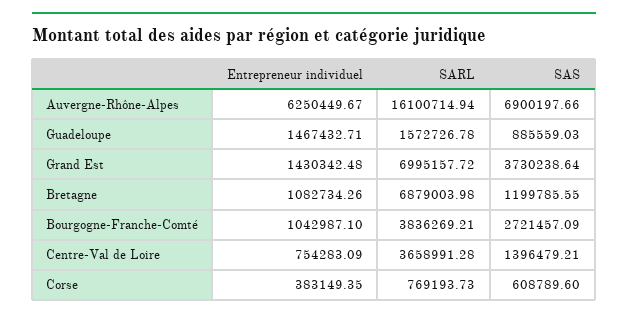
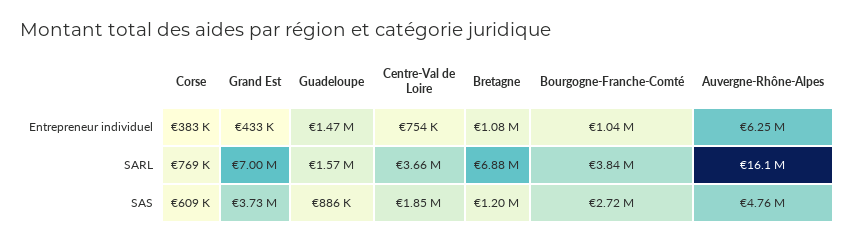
  {
    "Entrepreneur individuel": {
      "Auvergne-Rhône-Alpes": 6250449.67,
      "Guadeloupe": 1467432.71,
-     "Grand Est": 1430342.48,
+     "Grand Est": 433000,
      "Bretagne": 1082734.26,
      "Bourgogne-Franche-Comté": 1042987.1,
      "Centre-Val de Loire": 754283.09,
      "Corse": 383149.35
    },
    "SARL": {
      "Auvergne-Rhône-Alpes": 16100714.94,
      "Guadeloupe": 1572726.78,
      "Grand Est": 6995157.72,
      "Bretagne": 6879003.98,
      "Bourgogne-Franche-Comté": 3836269.21,
      "Centre-Val de Loire": 3658991.28,
      "Corse": 769193.73
    },
    "SAS": {
-     "Auvergne-Rhône-Alpes": 6900197.66,
+     "Auvergne-Rhône-Alpes": 4760000,
      "Guadeloupe": 885559.03,
      "Grand Est": 3730238.64,
      "Bretagne": 1199785.55,
      "Bourgogne-Franche-Comté": 2721457.09,
-     "Centre-Val de Loire": 1396479.21,
+     "Centre-Val de Loire": 1850000,
      "Corse": 608789.6
    }
  }

